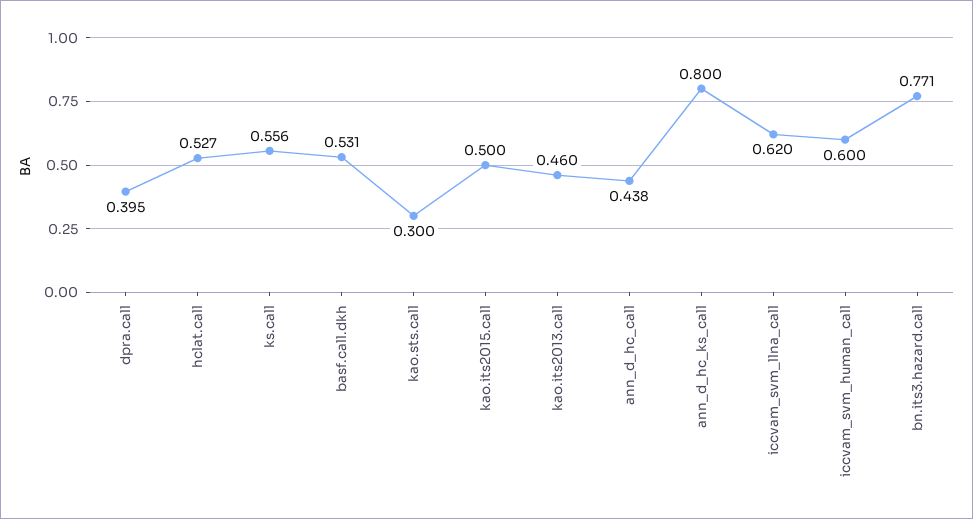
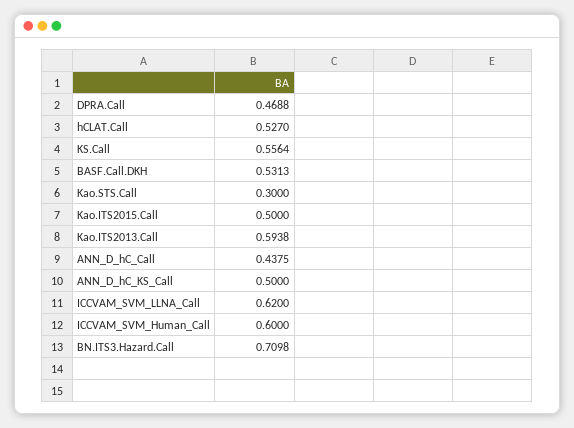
  {
-   "dpra.call": 0.395,
+   "dpra.call": 0.4688,
    "hclat.call": 0.527,
    "ks.call": 0.5564,
    "basf.call.dkh": 0.5313,
    "kao.sts.call": 0.3,
    "kao.its2015.call": 0.5,
-   "kao.its2013.call": 0.46,
+   "kao.its2013.call": 0.5938,
    "ann_d_hc_call": 0.4375,
-   "ann_d_hc_ks_call": 0.8,
+   "ann_d_hc_ks_call": 0.5,
    "iccvam_svm_llna_call": 0.62,
    "iccvam_svm_human_call": 0.6,
-   "bn.its3.hazard.call": 0.771
+   "bn.its3.hazard.call": 0.7098
  }

